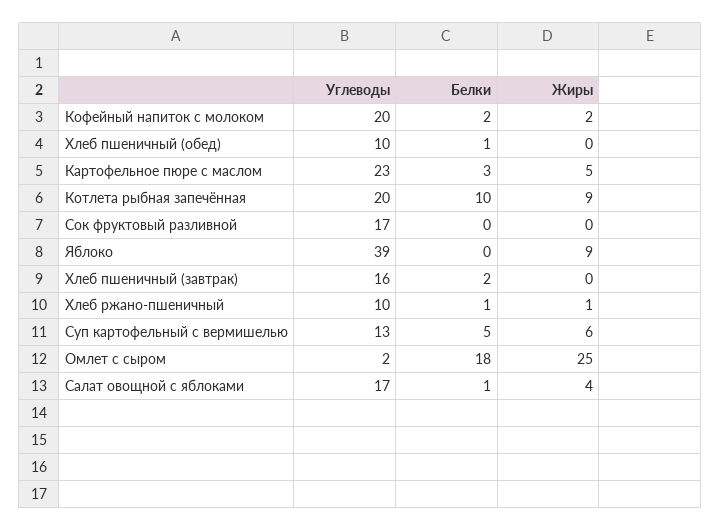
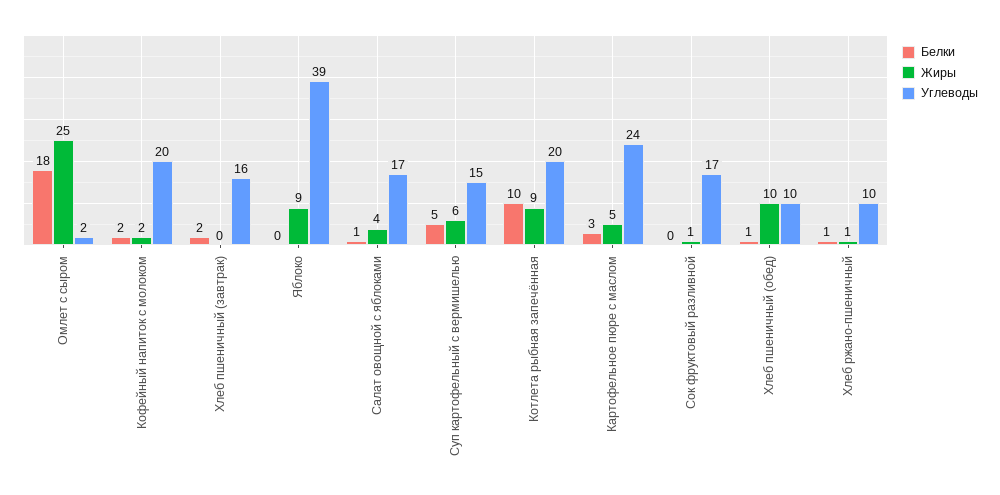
  {
    "Углеводы": {
      "Кофейный напиток с молоком": 20,
      "Хлеб пшеничный (обед)": 10,
-     "Картофельное пюре с маслом": 23,
+     "Картофельное пюре с маслом": 24,
      "Котлета рыбная запечённая": 20,
      "Сок фруктовый разливной": 17,
      "Яблоко": 39,
      "Хлеб пшеничный (завтрак)": 16,
      "Хлеб ржано-пшеничный": 10,
-     "Суп картофельный с вермишелью": 13,
+     "Суп картофельный с вермишелью": 15,
      "Омлет с сыром": 2,
      "Салат овощной с яблоками": 17
    },
    "Белки": {
      "Кофейный напиток с молоком": 2,
      "Хлеб пшеничный (обед)": 1,
      "Картофельное пюре с маслом": 3,
      "Котлета рыбная запечённая": 10,
      "Сок фруктовый разливной": 0,
      "Яблоко": 0,
      "Хлеб пшеничный (завтрак)": 2,
      "Хлеб ржано-пшеничный": 1,
      "Суп картофельный с вермишелью": 5,
      "Омлет с сыром": 18,
      "Салат овощной с яблоками": 1
    },
    "Жиры": {
      "Кофейный напиток с молоком": 2,
-     "Хлеб пшеничный (обед)": 0,
+     "Хлеб пшеничный (обед)": 10,
      "Картофельное пюре с маслом": 5,
      "Котлета рыбная запечённая": 9,
-     "Сок фруктовый разливной": 0,
+     "Сок фруктовый разливной": 1,
      "Яблоко": 9,
      "Хлеб пшеничный (завтрак)": 0,
      "Хлеб ржано-пшеничный": 1,
      "Суп картофельный с вермишелью": 6,
      "Омлет с сыром": 25,
      "Салат овощной с яблоками": 4
    }
  }

